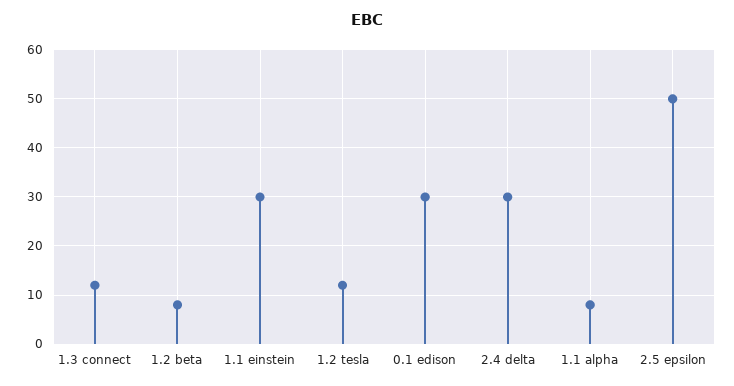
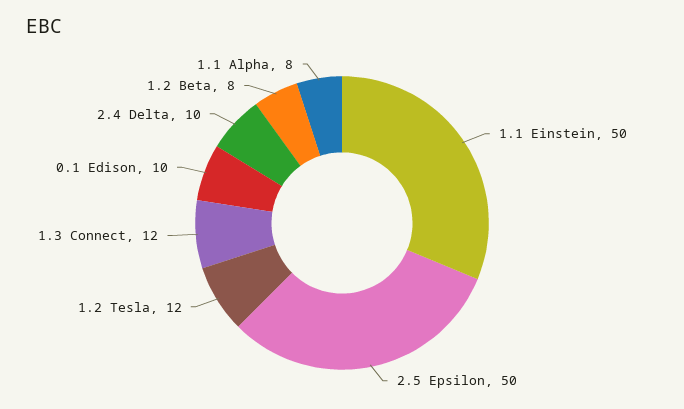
  {
    "1.3 connect": 12,
    "1.2 beta": 8,
-   "1.1 einstein": 30,
+   "1.1 einstein": 50,
    "1.2 tesla": 12,
-   "0.1 edison": 30,
+   "0.1 edison": 10,
-   "2.4 delta": 30,
+   "2.4 delta": 10,
    "1.1 alpha": 8,
    "2.5 epsilon": 50
  }

